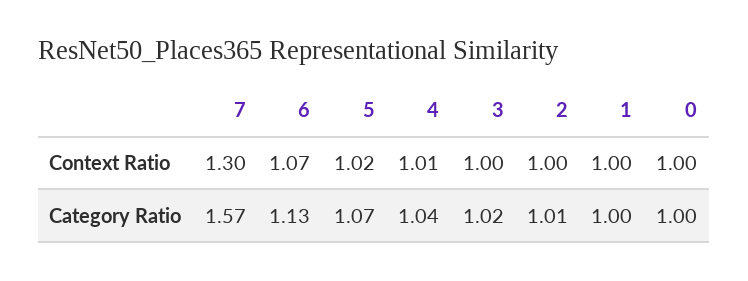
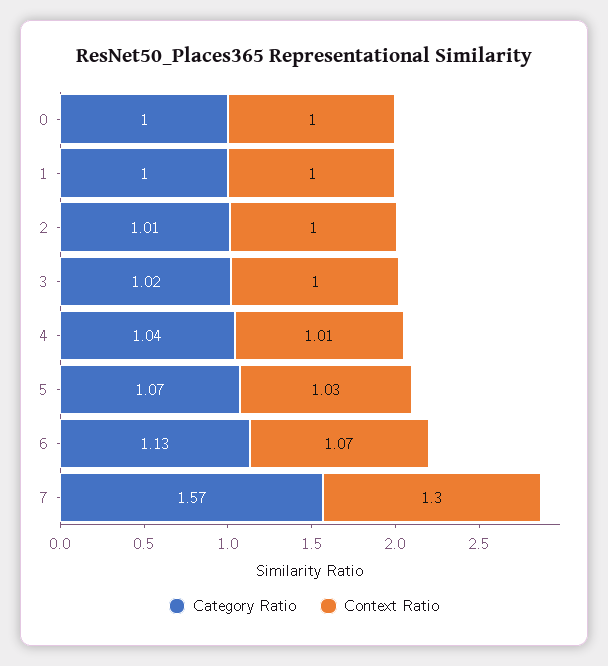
  {
    "Context Ratio": {
      "7": 1.3,
      "6": 1.07,
-     "5": 1.02,
+     "5": 1.03,
      "4": 1.01,
      "3": 1,
      "2": 1,
      "1": 1,
      "0": 1
    },
    "Category Ratio": {
      "7": 1.57,
      "6": 1.13,
      "5": 1.07,
      "4": 1.04,
      "3": 1.02,
      "2": 1.01,
      "1": 1,
      "0": 1
    }
  }

